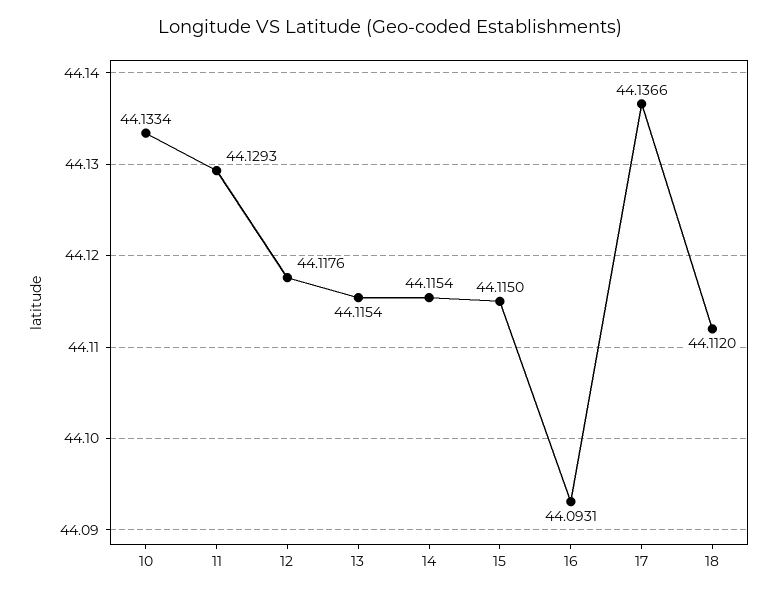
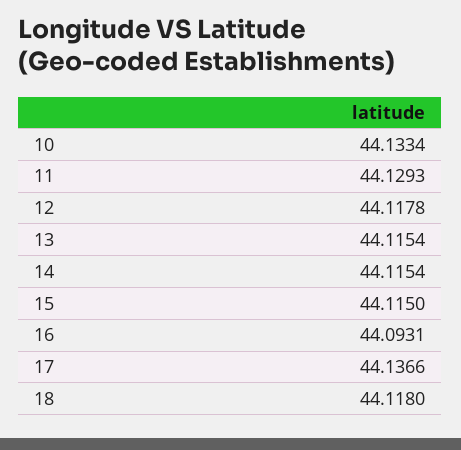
  {
    "10": 44.1334,
    "11": 44.1293,
-   "12": 44.1176,
+   "12": 44.1178,
    "13": 44.1154,
    "14": 44.1154,
    "15": 44.115,
    "16": 44.0931,
    "17": 44.1366,
-   "18": 44.112
+   "18": 44.118
  }

